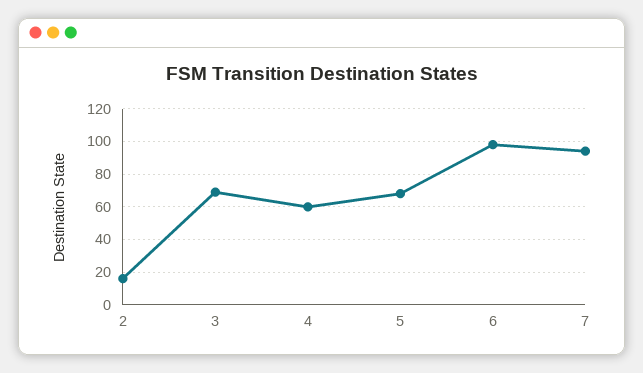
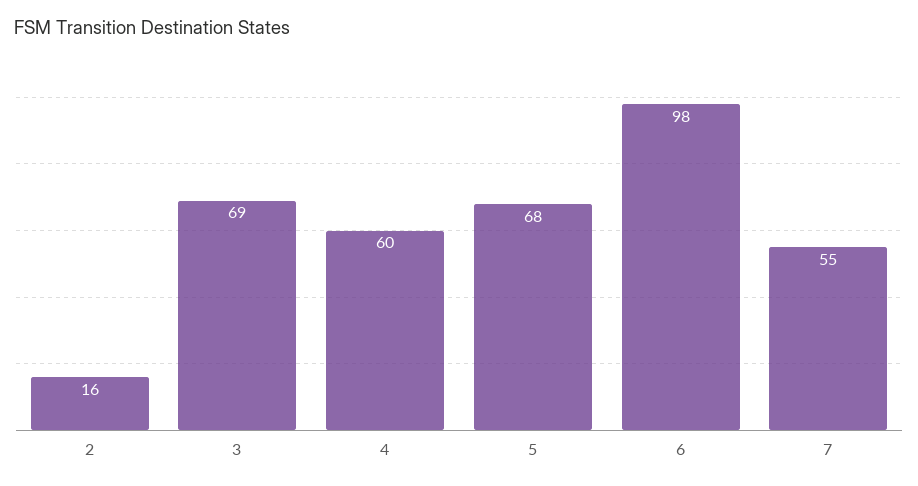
  {
    "2": 16,
    "3": 69,
    "4": 60,
    "5": 68,
    "6": 98,
-   "7": 95
+   "7": 55
  }

